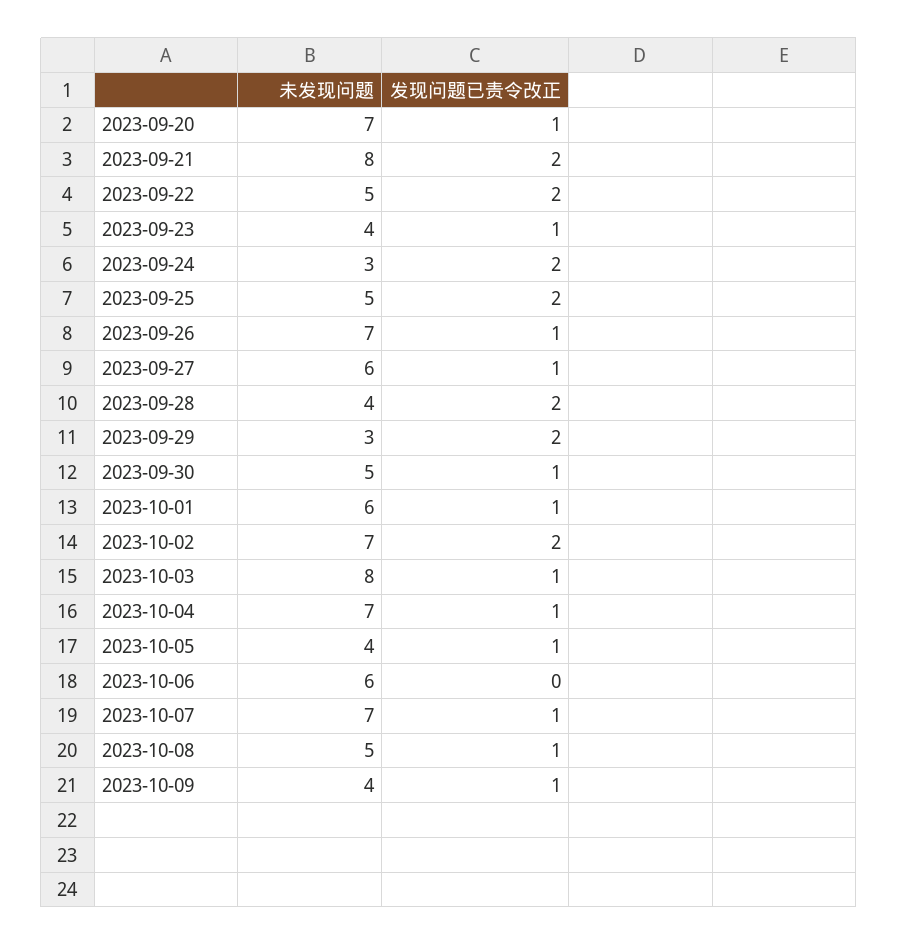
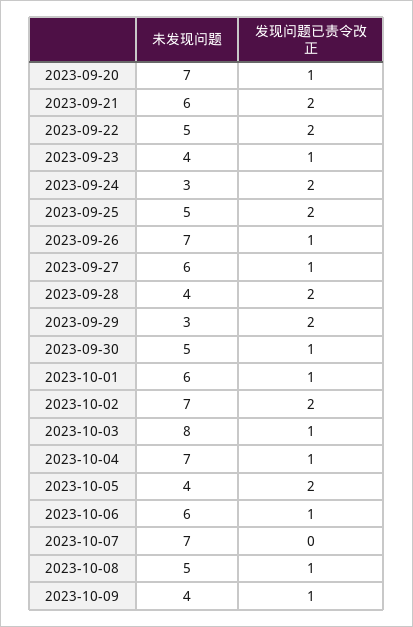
  {
    "未发现问题": {
      "2023-09-20": 7,
-     "2023-09-21": 8,
+     "2023-09-21": 6,
      "2023-09-22": 5,
      "2023-09-23": 4,
      "2023-09-24": 3,
      "2023-09-25": 5,
      "2023-09-26": 7,
      "2023-09-27": 6,
      "2023-09-28": 4,
      "2023-09-29": 3,
      "2023-09-30": 5,
      "2023-10-01": 6,
      "2023-10-02": 7,
      "2023-10-03": 8,
      "2023-10-04": 7,
      "2023-10-05": 4,
      "2023-10-06": 6,
      "2023-10-07": 7,
      "2023-10-08": 5,
      "2023-10-09": 4
    },
    "发现问题已责令改正": {
      "2023-09-20": 1,
      "2023-09-21": 2,
      "2023-09-22": 2,
      "2023-09-23": 1,
      "2023-09-24": 2,
      "2023-09-25": 2,
      "2023-09-26": 1,
      "2023-09-27": 1,
      "2023-09-28": 2,
      "2023-09-29": 2,
      "2023-09-30": 1,
      "2023-10-01": 1,
      "2023-10-02": 2,
      "2023-10-03": 1,
      "2023-10-04": 1,
-     "2023-10-05": 1,
+     "2023-10-05": 2,
-     "2023-10-06": 0,
+     "2023-10-06": 1,
-     "2023-10-07": 1,
+     "2023-10-07": 0,
      "2023-10-08": 1,
      "2023-10-09": 1
    }
  }

